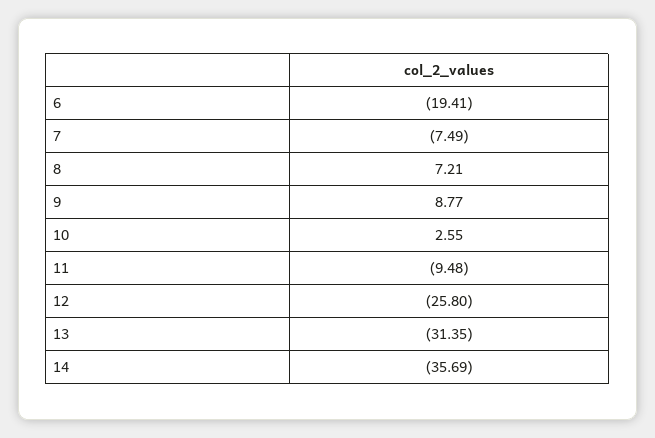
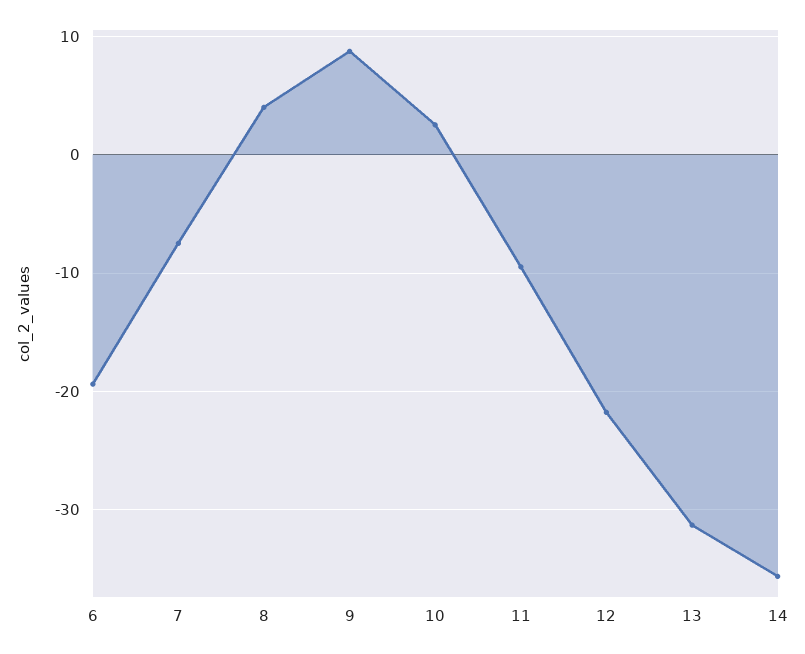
  {
    "6": -19.41,
    "7": -7.49,
-   "8": 7.21,
+   "8": 4,
    "9": 8.77,
    "10": 2.55,
    "11": -9.48,
-   "12": -25.8,
+   "12": -22,
    "13": -31.35,
    "14": -35.69
  }

